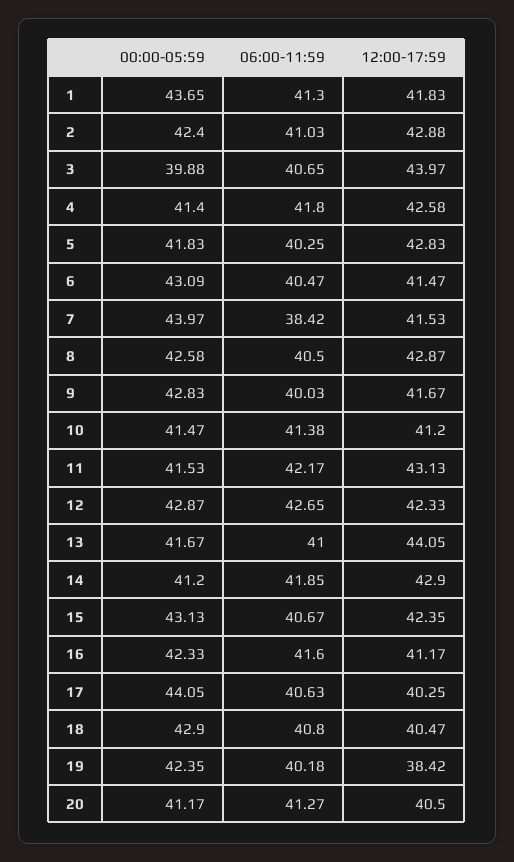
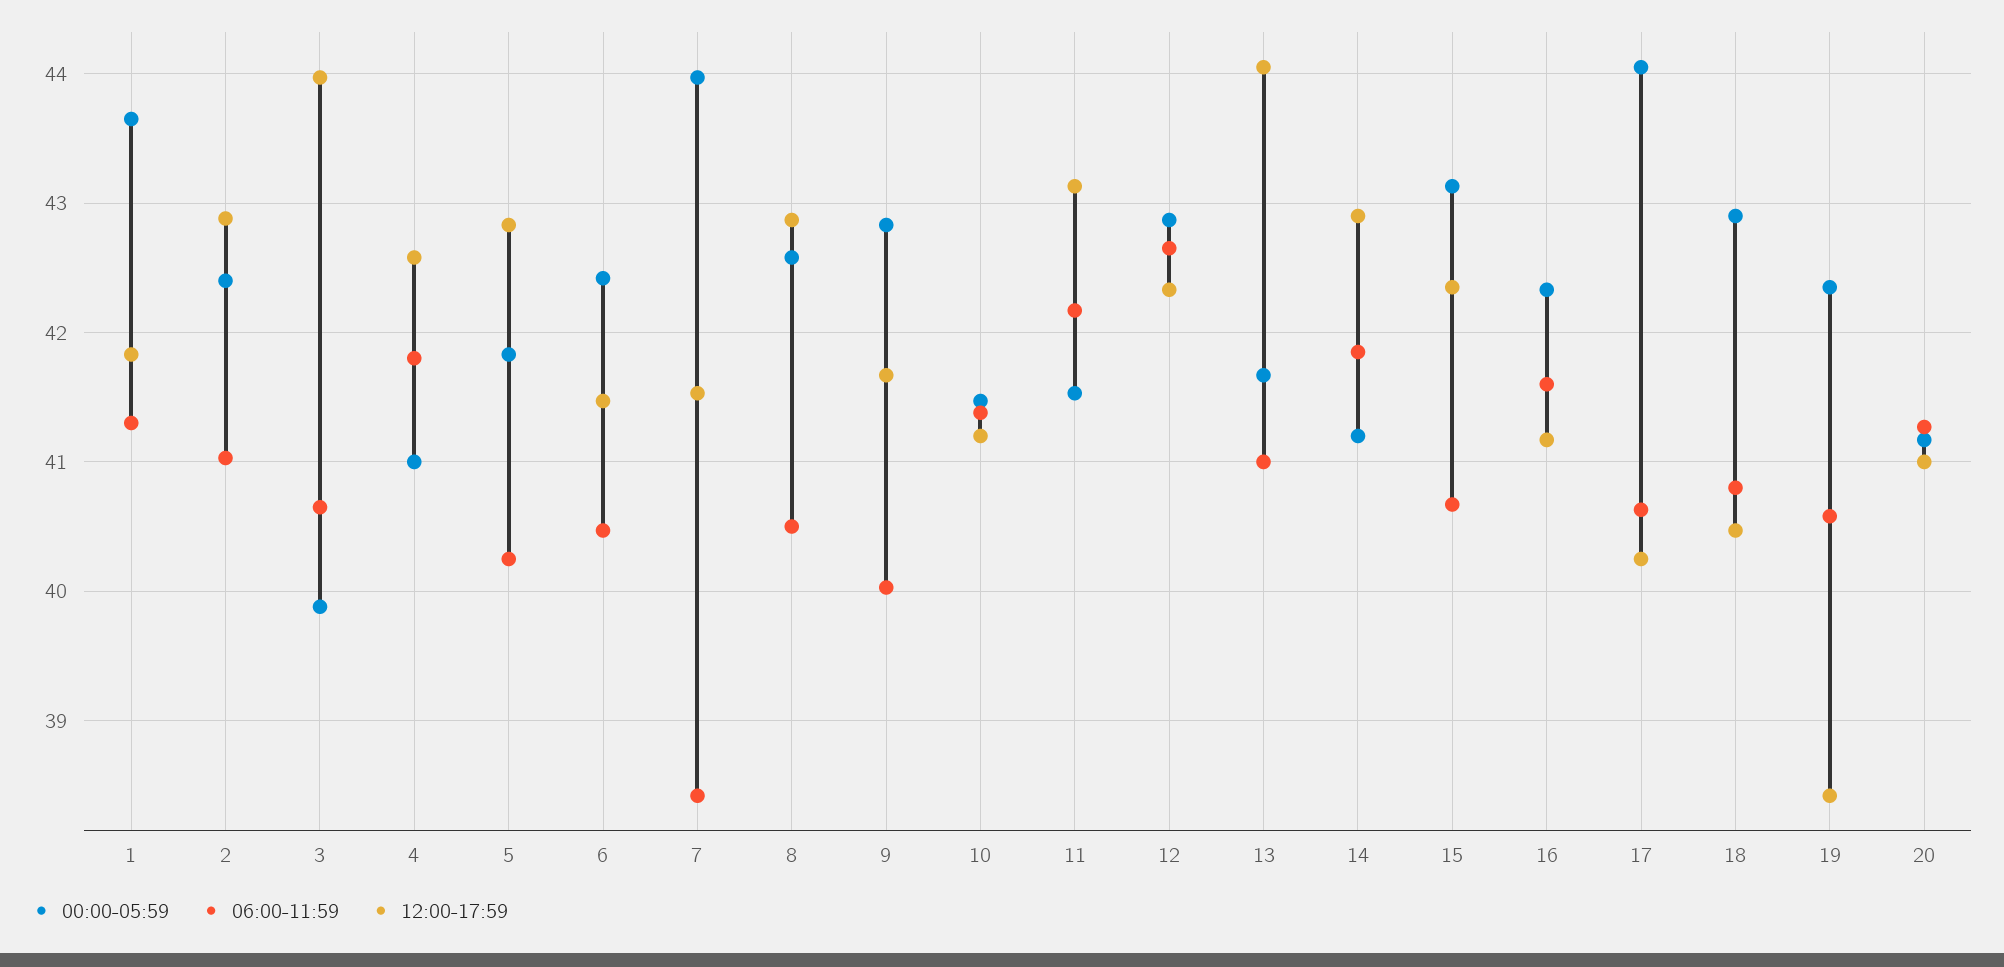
  {
    "00:00-05:59": {
      "1": 43.65,
      "2": 42.4,
      "3": 39.88,
-     "4": 41.4,
+     "4": 41,
      "5": 41.83,
-     "6": 43.09,
+     "6": 42.4,
      "7": 43.97,
      "8": 42.58,
      "9": 42.83,
      "10": 41.47,
      "11": 41.53,
      "12": 42.87,
      "13": 41.67,
      "14": 41.2,
      "15": 43.13,
      "16": 42.33,
      "17": 44.05,
      "18": 42.9,
      "19": 42.35,
      "20": 41.17
    },
    "06:00-11:59": {
      "1": 41.3,
      "2": 41.03,
      "3": 40.65,
      "4": 41.8,
      "5": 40.25,
      "6": 40.47,
      "7": 38.42,
      "8": 40.5,
      "9": 40.03,
      "10": 41.38,
      "11": 42.17,
      "12": 42.65,
      "13": 41,
      "14": 41.85,
      "15": 40.67,
      "16": 41.6,
      "17": 40.63,
      "18": 40.8,
-     "19": 40.18,
+     "19": 40.6,
      "20": 41.27
    },
    "12:00-17:59": {
      "1": 41.83,
      "2": 42.88,
      "3": 43.97,
      "4": 42.58,
      "5": 42.83,
      "6": 41.47,
      "7": 41.53,
      "8": 42.87,
      "9": 41.67,
      "10": 41.2,
      "11": 43.13,
      "12": 42.33,
      "13": 44.05,
      "14": 42.9,
      "15": 42.35,
      "16": 41.17,
      "17": 40.25,
      "18": 40.47,
      "19": 38.42,
-     "20": 40.5
+     "20": 41
    }
  }

